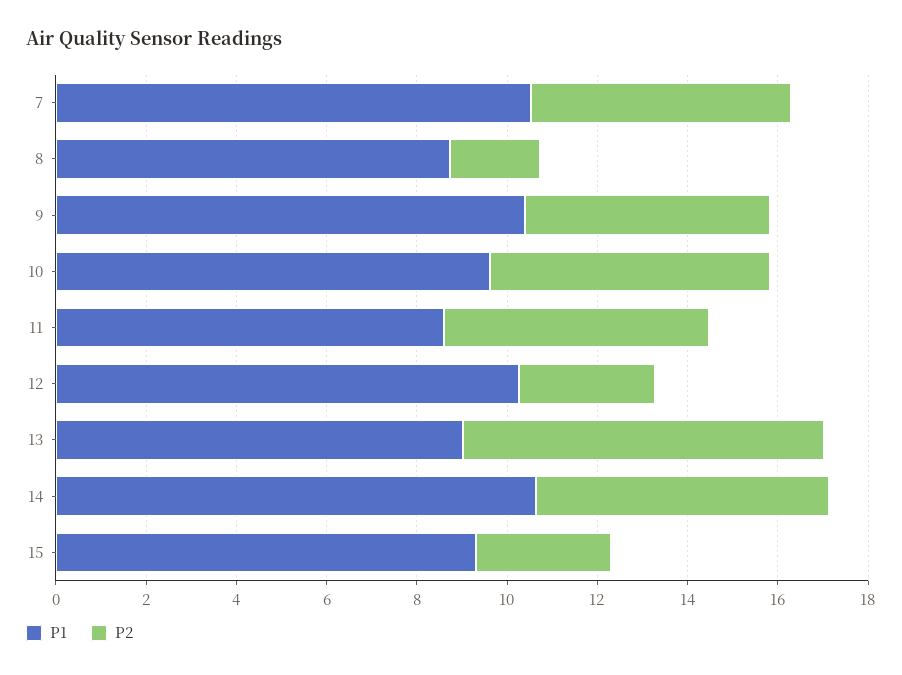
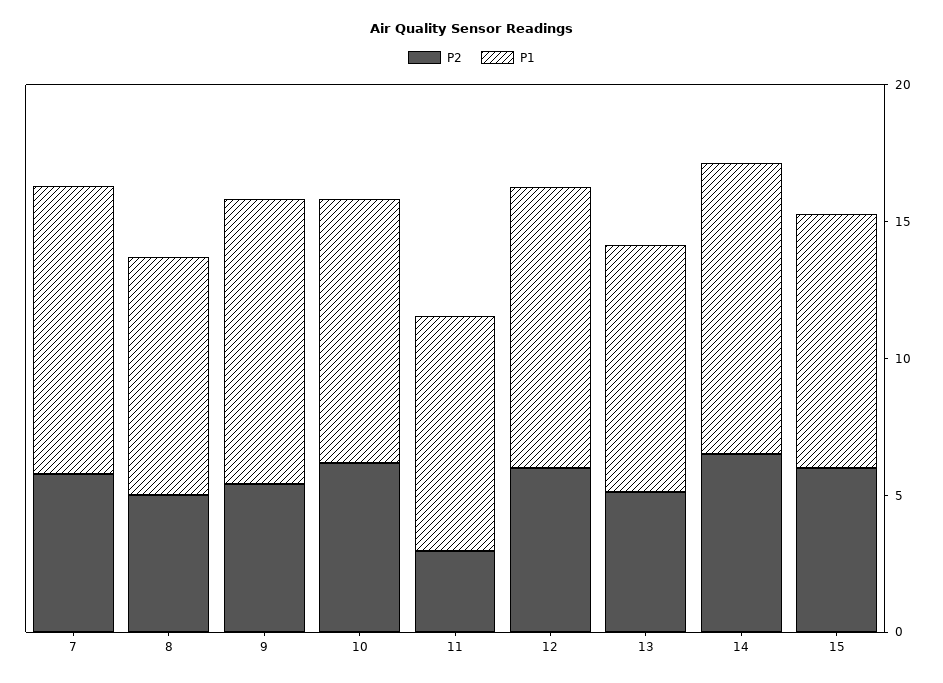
  {
    "P1": {
      "7": 10.5,
      "8": 8.5,
      "9": 10.5,
      "10": 9.5,
      "11": 8.5,
      "12": 10.5,
      "13": 9,
      "14": 10.5,
      "15": 9.5
    },
    "P2": {
      "7": 6,
-     "8": 2,
+     "8": 5,
      "9": 5.5,
      "10": 6,
-     "11": 6,
+     "11": 3,
-     "12": 3,
+     "12": 6,
-     "13": 8,
+     "13": 5,
      "14": 6.5,
-     "15": 3
+     "15": 6
    }
  }

